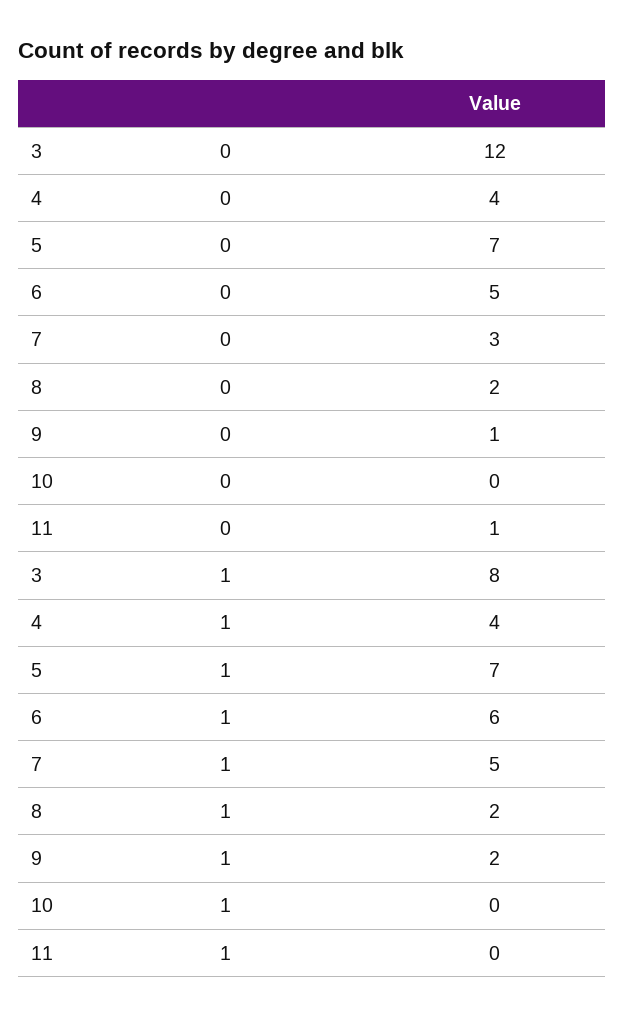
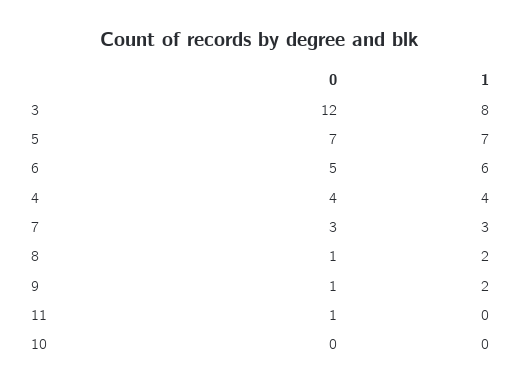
  {
    "3": {
      "0": 12,
      "1": 8
    },
    "4": {
      "0": 4,
      "1": 4
    },
    "5": {
      "0": 7,
      "1": 7
    },
    "6": {
      "0": 5,
      "1": 6
    },
    "7": {
      "0": 3,
-     "1": 5
+     "1": 3
    },
    "8": {
-     "0": 2,
+     "0": 1,
      "1": 2
    },
    "9": {
      "0": 1,
      "1": 2
    },
    "10": {
      "0": 0,
      "1": 0
    },
    "11": {
      "0": 1,
      "1": 0
    }
  }

